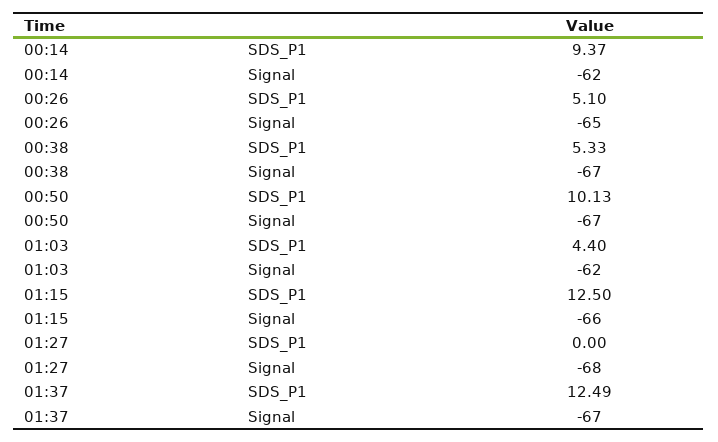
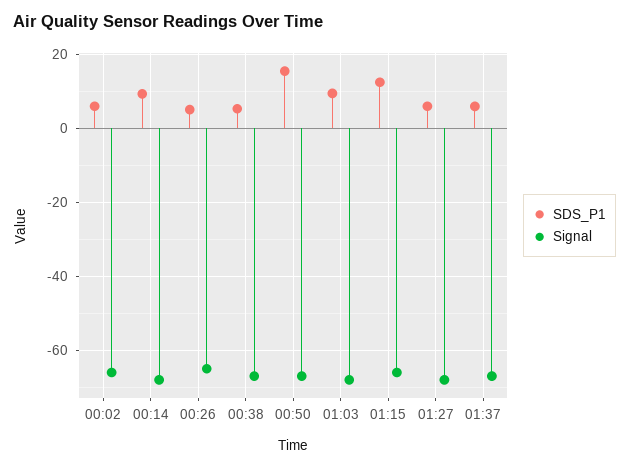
  {
    "SDS_P1": {
      "00:14": 9.37,
      "00:26": 5.1,
      "00:38": 5.33,
-     "00:50": 10.13,
+     "00:50": 16,
-     "01:03": 4.4,
+     "01:03": 10,
      "01:15": 12.5,
-     "01:27": 0,
+     "01:27": 6,
-     "01:37": 12.49
+     "01:37": 6,
+     "00:02": 6
    },
    "Signal": {
-     "00:14": -62,
+     "00:14": -68,
      "00:26": -65,
      "00:38": -67,
      "00:50": -67,
-     "01:03": -62,
+     "01:03": -68,
      "01:15": -66,
      "01:27": -68,
-     "01:37": -67
+     "01:37": -67,
+     "00:02": -66
    }
  }

